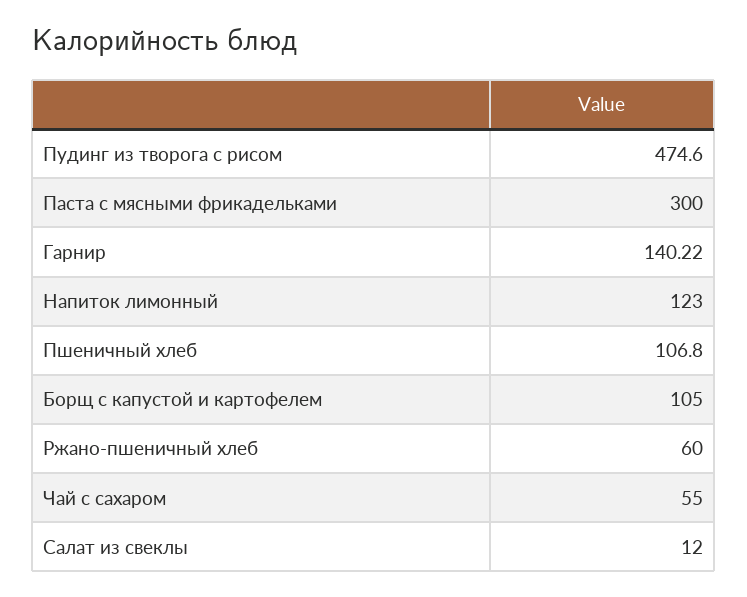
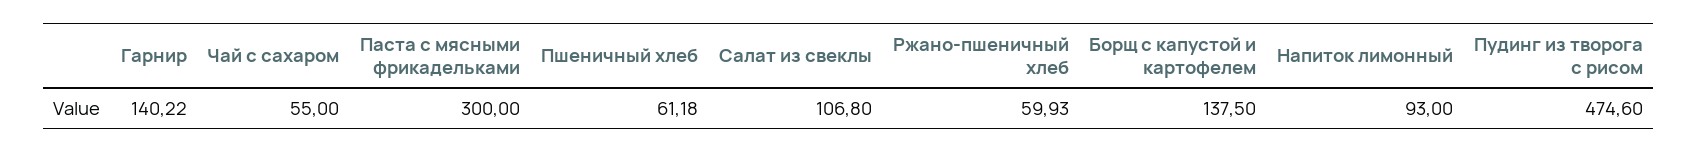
  {
    "Пудинг из творога с рисом": 474.6,
    "Паста с мясными фрикадельками": 300,
    "Гарнир": 140.22,
-   "Напиток лимонный": 123,
+   "Напиток лимонный": 93,
-   "Пшеничный хлеб": 106.8,
+   "Пшеничный хлеб": 61.18,
-   "Борщ с капустой и картофелем": 105,
+   "Борщ с капустой и картофелем": 137.5,
-   "Ржано-пшеничный хлеб": 60,
+   "Ржано-пшеничный хлеб": 59.93,
    "Чай с сахаром": 55,
-   "Салат из свеклы": 12
+   "Салат из свеклы": 106.8
  }

